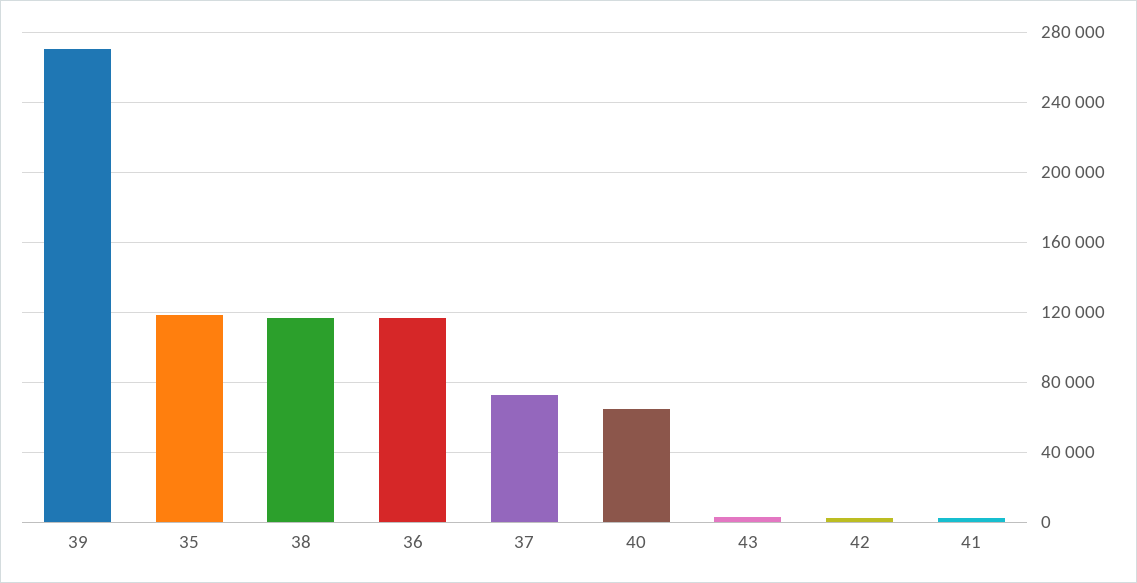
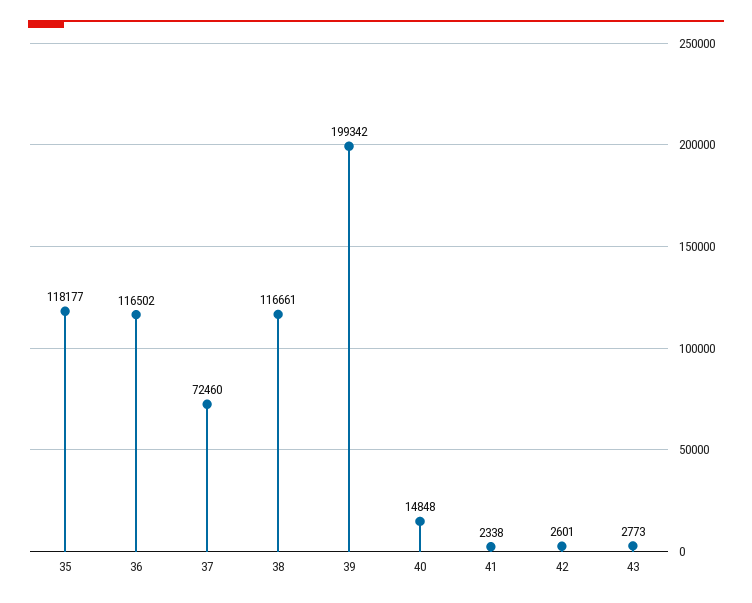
  {
-   "39": 270000,
+   "39": 199342,
    "35": 118177,
    "38": 116661,
    "36": 116502,
    "37": 72460,
-   "40": 65000,
+   "40": 14848,
    "43": 2773,
    "42": 2601,
    "41": 2338
  }

